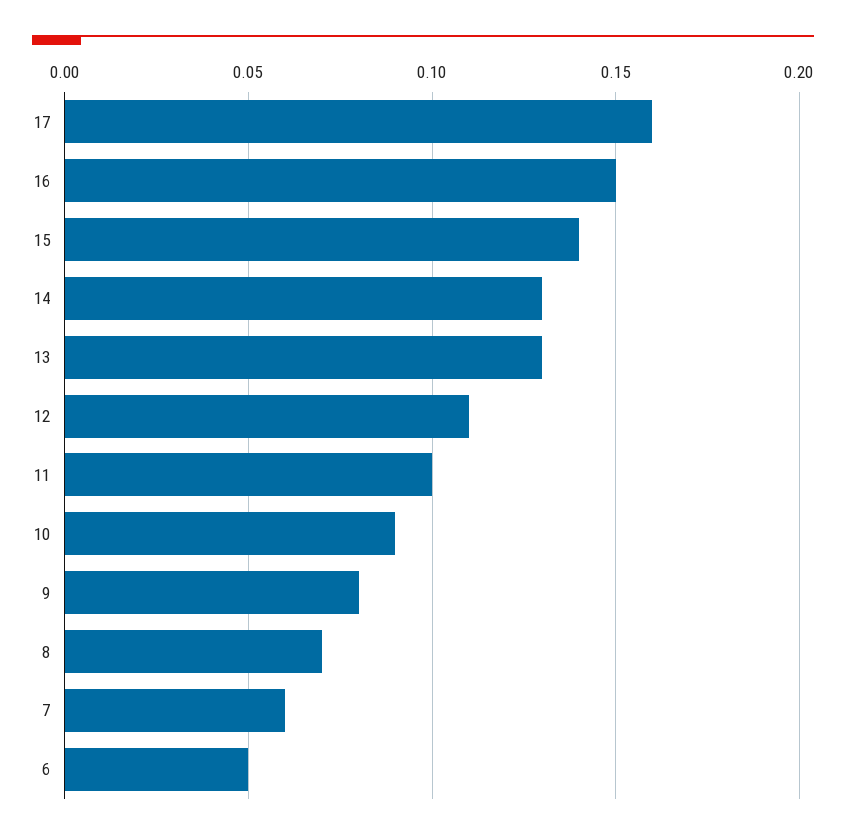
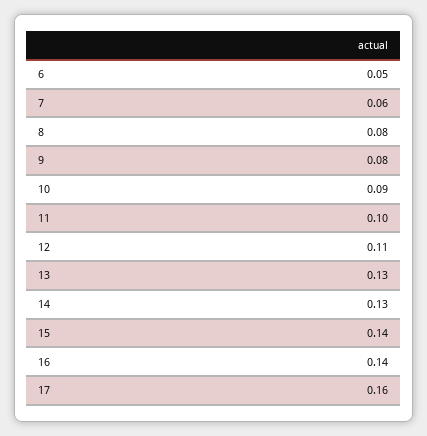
  {
    "17": 0.16,
-   "16": 0.15,
+   "16": 0.14,
    "15": 0.14,
    "14": 0.13,
    "13": 0.13,
    "12": 0.11,
    "11": 0.1,
    "10": 0.09,
    "9": 0.08,
-   "8": 0.07,
+   "8": 0.08,
    "7": 0.06,
    "6": 0.05
  }

